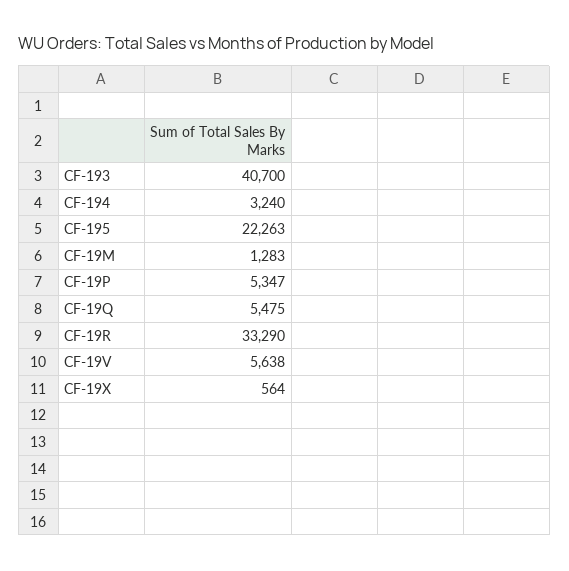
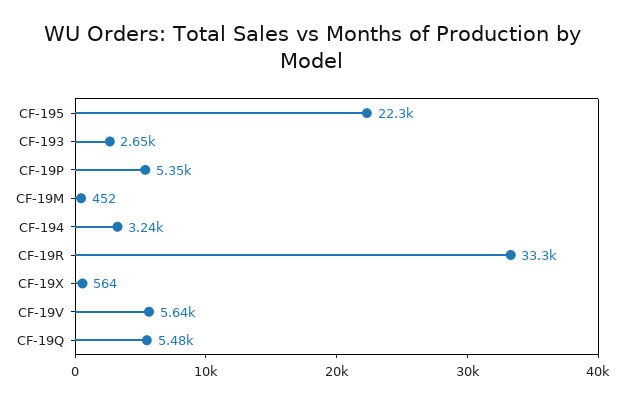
  {
-   "CF-193": 40700,
+   "CF-193": 2650,
    "CF-194": 3240,
    "CF-195": 22263,
-   "CF-19M": 1283,
+   "CF-19M": 452,
    "CF-19P": 5347,
    "CF-19Q": 5475,
    "CF-19R": 33290,
    "CF-19V": 5638,
    "CF-19X": 564
  }

